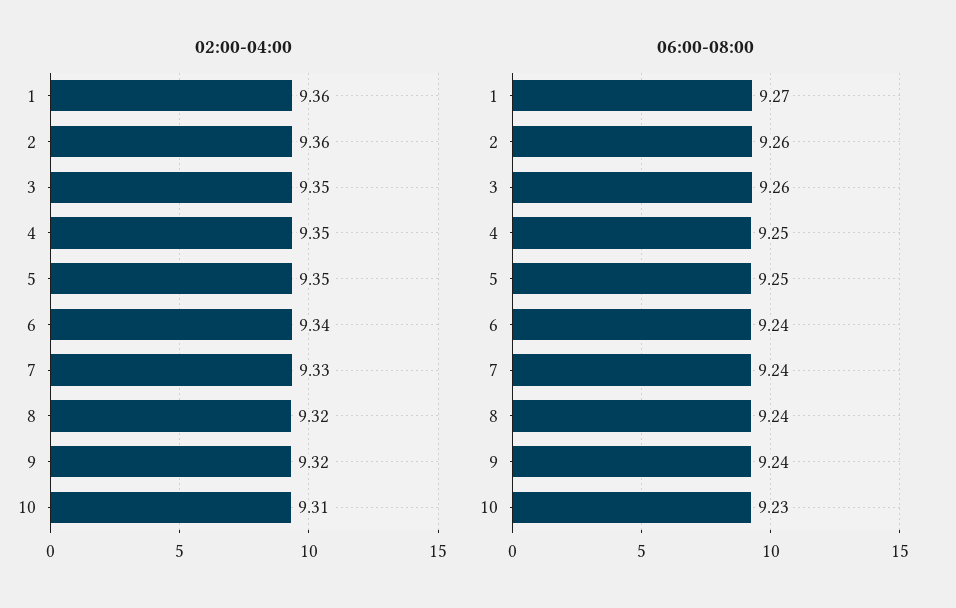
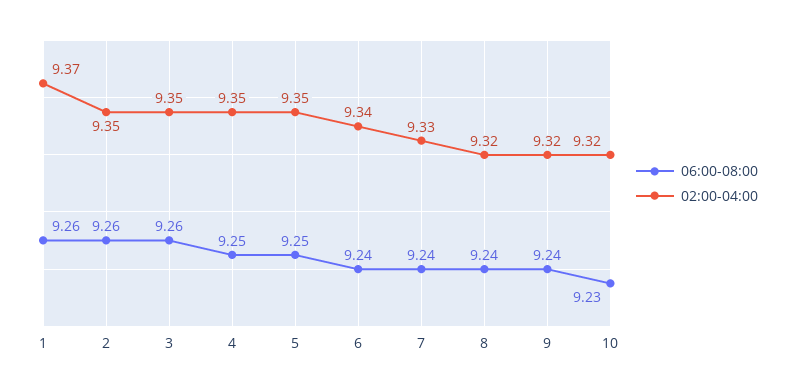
  {
    "02:00-04:00": {
-     "1": 9.36,
+     "1": 9.37,
-     "2": 9.36,
+     "2": 9.35,
      "3": 9.35,
      "4": 9.35,
      "5": 9.35,
      "6": 9.34,
      "7": 9.33,
      "8": 9.32,
      "9": 9.32,
-     "10": 9.31
+     "10": 9.32
    },
    "06:00-08:00": {
-     "1": 9.27,
+     "1": 9.26,
      "2": 9.26,
      "3": 9.26,
      "4": 9.25,
      "5": 9.25,
      "6": 9.24,
      "7": 9.24,
      "8": 9.24,
      "9": 9.24,
      "10": 9.23
    }
  }

